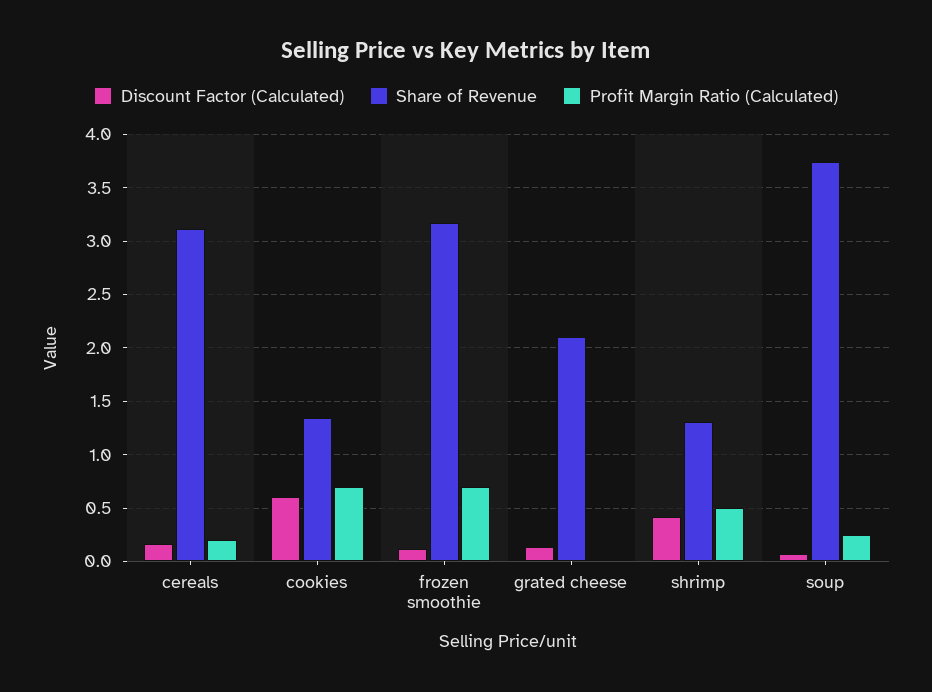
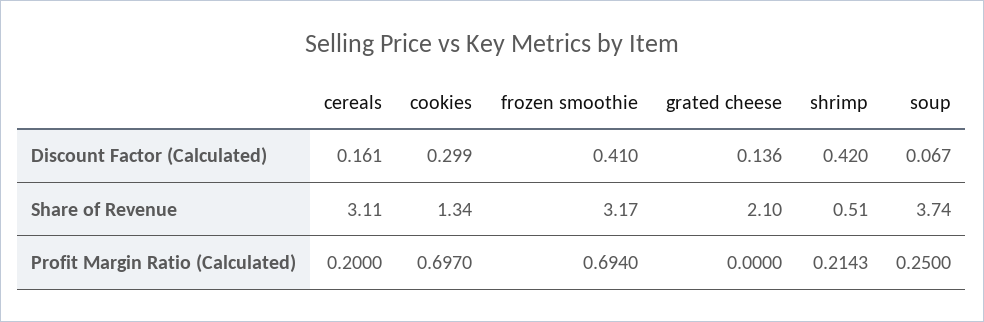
  {
    "Discount Factor (Calculated)": {
      "cereals": 0.161,
-     "cookies": 0.6,
+     "cookies": 0.299,
-     "frozen smoothie": 0.1,
+     "frozen smoothie": 0.41,
      "grated cheese": 0.136,
      "shrimp": 0.42,
      "soup": 0.067
    },
    "Share of Revenue": {
      "cereals": 3.11,
      "cookies": 1.34,
      "frozen smoothie": 3.17,
      "grated cheese": 2.1,
-     "shrimp": 1.3,
+     "shrimp": 0.51,
      "soup": 3.74
    },
    "Profit Margin Ratio (Calculated)": {
      "cereals": 0.2,
      "cookies": 0.697,
      "frozen smoothie": 0.694,
      "grated cheese": 0,
-     "shrimp": 0.5,
+     "shrimp": 0.2143,
      "soup": 0.25
    }
  }

